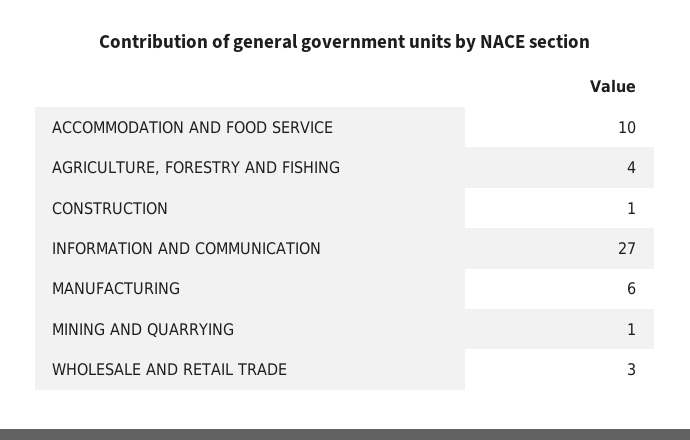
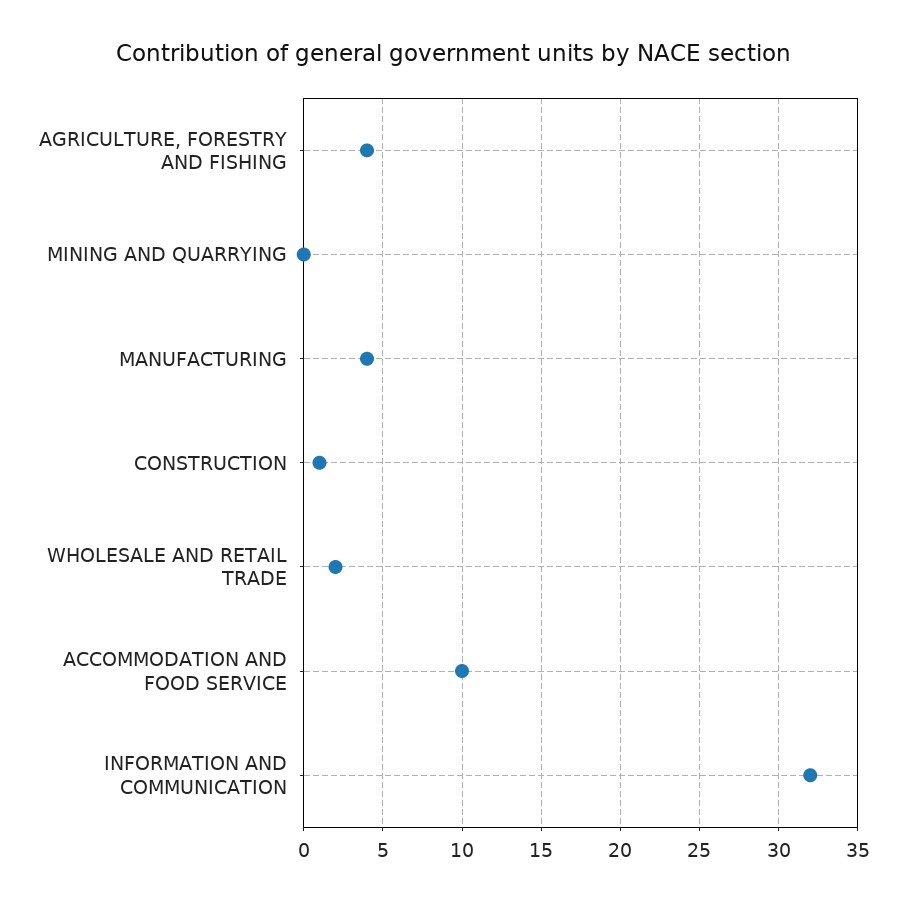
  {
    "ACCOMMODATION AND FOOD SERVICE": 10,
    "AGRICULTURE, FORESTRY AND FISHING": 4,
    "CONSTRUCTION": 1,
-   "INFORMATION AND COMMUNICATION": 27,
+   "INFORMATION AND COMMUNICATION": 32,
-   "MANUFACTURING": 6,
+   "MANUFACTURING": 4,
-   "MINING AND QUARRYING": 1,
+   "MINING AND QUARRYING": 0,
-   "WHOLESALE AND RETAIL TRADE": 3
+   "WHOLESALE AND RETAIL TRADE": 2
  }

